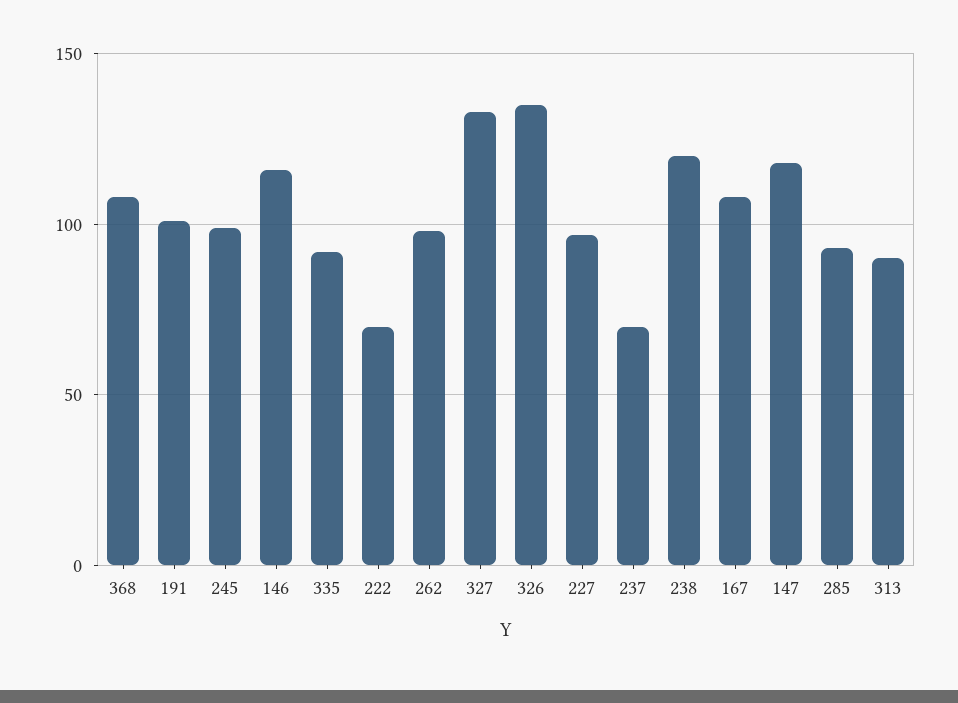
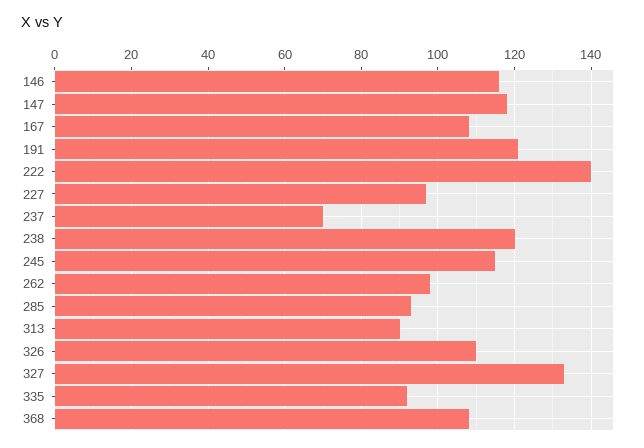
  {
    "368": 110,
-   "191": 100,
+   "191": 120,
-   "245": 100,
+   "245": 115,
    "146": 115,
    "335": 90,
-   "222": 70,
+   "222": 140,
    "262": 100,
    "327": 135,
-   "326": 135,
+   "326": 110,
    "227": 95,
    "237": 70,
    "238": 120,
    "167": 110,
    "147": 120,
    "285": 95,
    "313": 90
  }

